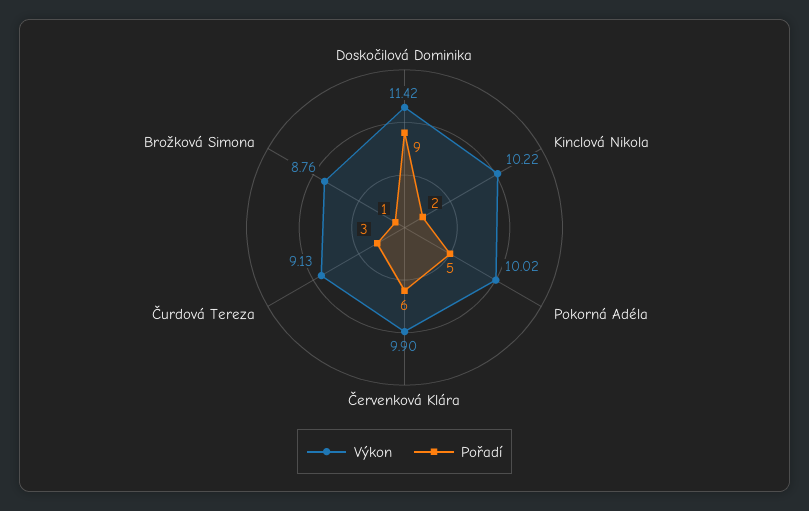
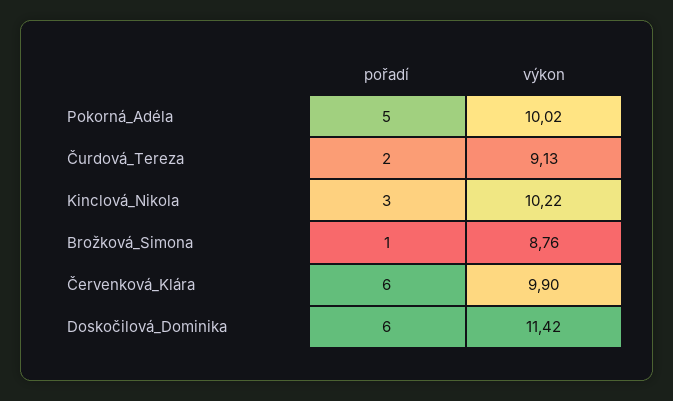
  {
    "Výkon": {
      "Doskočilová Dominika": 11.42,
      "Kinclová Nikola": 10.22,
      "Pokorná Adéla": 10.02,
      "Červenková Klára": 9.9,
      "Čurdová Tereza": 9.13,
      "Brožková Simona": 8.76
    },
    "Pořadí": {
-     "Doskočilová Dominika": 9,
+     "Doskočilová Dominika": 6,
-     "Kinclová Nikola": 2,
+     "Kinclová Nikola": 3,
      "Pokorná Adéla": 5,
      "Červenková Klára": 6,
-     "Čurdová Tereza": 3,
+     "Čurdová Tereza": 2,
      "Brožková Simona": 1
    }
  }

